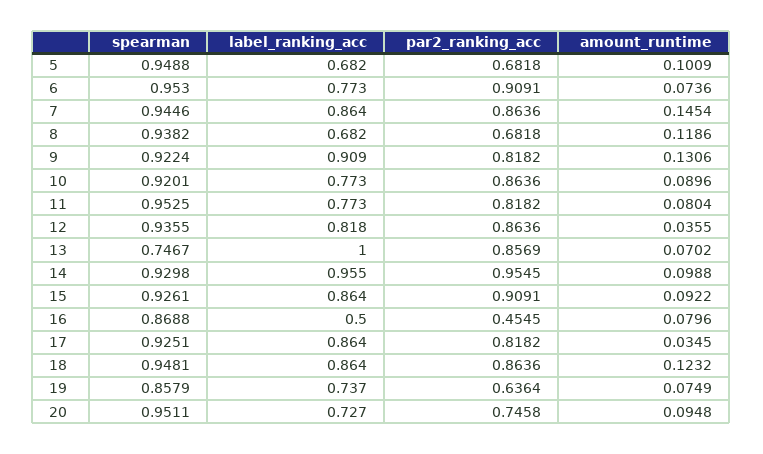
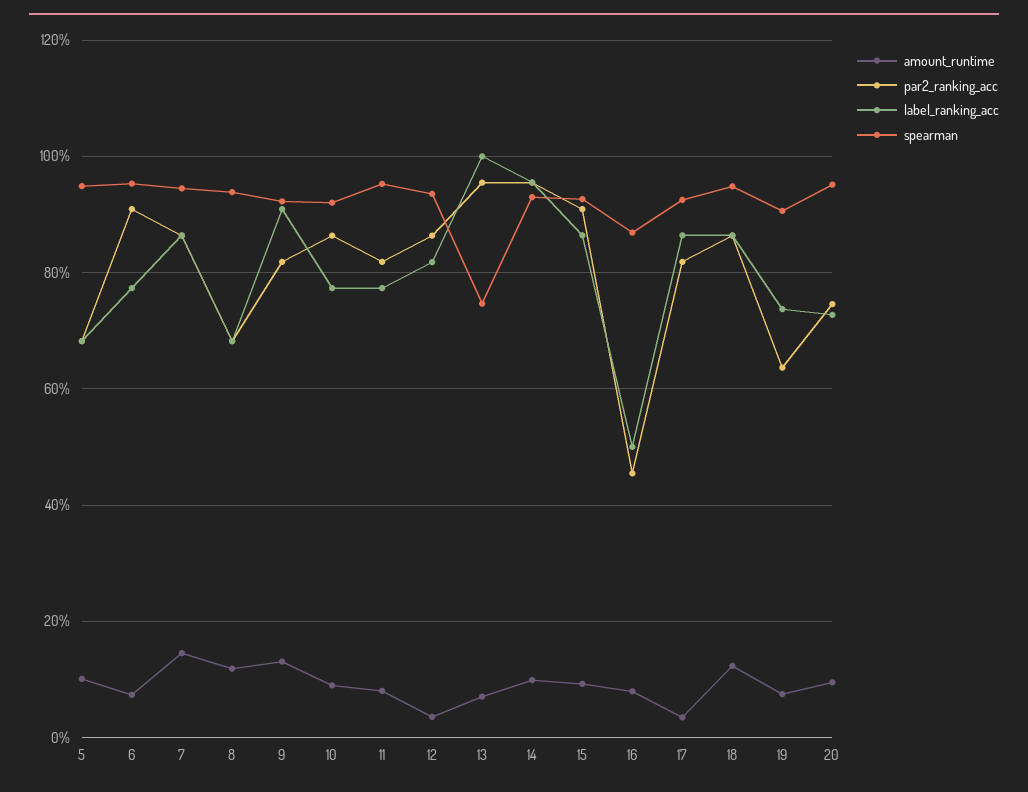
  {
    "spearman": {
      "5": 0.9488,
      "6": 0.953,
      "7": 0.9446,
      "8": 0.9382,
      "9": 0.9224,
      "10": 0.9201,
      "11": 0.9525,
      "12": 0.9355,
      "13": 0.7467,
      "14": 0.9298,
      "15": 0.9261,
      "16": 0.8688,
      "17": 0.9251,
      "18": 0.9481,
-     "19": 0.8579,
+     "19": 0.9,
      "20": 0.9511
    },
    "label_ranking_acc": {
      "5": 0.682,
      "6": 0.773,
      "7": 0.864,
      "8": 0.682,
      "9": 0.909,
      "10": 0.773,
      "11": 0.773,
      "12": 0.818,
      "13": 1,
      "14": 0.955,
      "15": 0.864,
      "16": 0.5,
      "17": 0.864,
      "18": 0.864,
      "19": 0.737,
      "20": 0.727
    },
    "par2_ranking_acc": {
      "5": 0.6818,
      "6": 0.9091,
      "7": 0.8636,
      "8": 0.6818,
      "9": 0.8182,
      "10": 0.8636,
      "11": 0.8182,
      "12": 0.8636,
-     "13": 0.8569,
+     "13": 0.96,
      "14": 0.9545,
      "15": 0.9091,
      "16": 0.4545,
      "17": 0.8182,
      "18": 0.8636,
      "19": 0.6364,
      "20": 0.7458
    },
    "amount_runtime": {
      "5": 0.1009,
      "6": 0.0736,
      "7": 0.1454,
      "8": 0.1186,
      "9": 0.1306,
      "10": 0.0896,
      "11": 0.0804,
      "12": 0.0355,
      "13": 0.0702,
      "14": 0.0988,
      "15": 0.0922,
      "16": 0.0796,
      "17": 0.0345,
      "18": 0.1232,
      "19": 0.0749,
      "20": 0.0948
    }
  }

